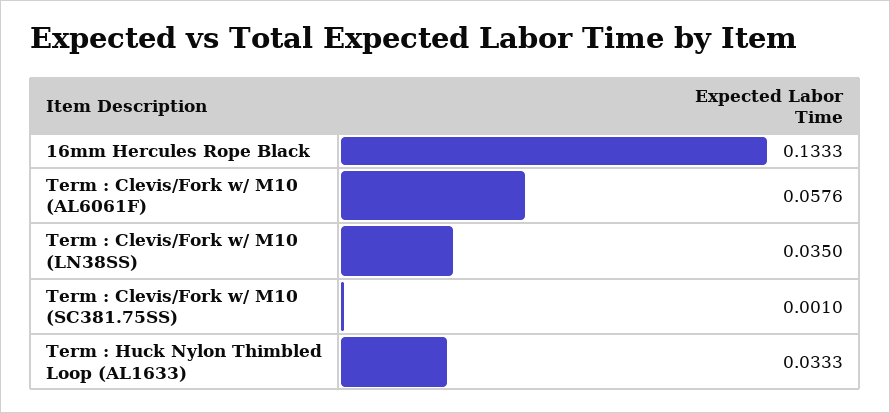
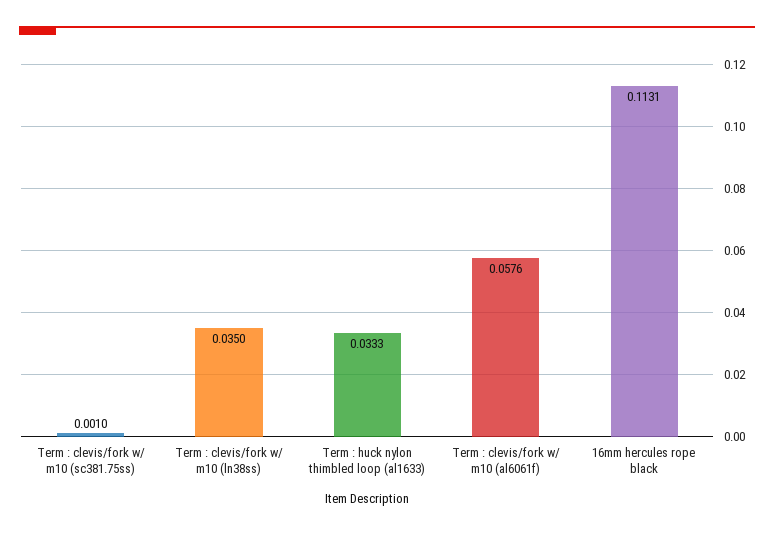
  {
-   "16mm Hercules Rope Black": 0.1333,
+   "16mm Hercules Rope Black": 0.1131,
    "Term : Clevis/Fork w/ M10 (AL6061F)": 0.0576,
    "Term : Clevis/Fork w/ M10 (LN38SS)": 0.035,
    "Term : Clevis/Fork w/ M10 (SC381.75SS)": 0.001,
    "Term : Huck Nylon Thimbled Loop (AL1633)": 0.0333
  }

